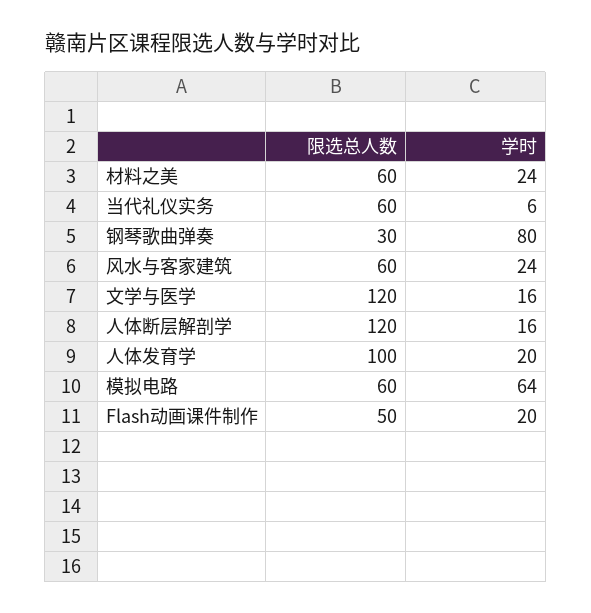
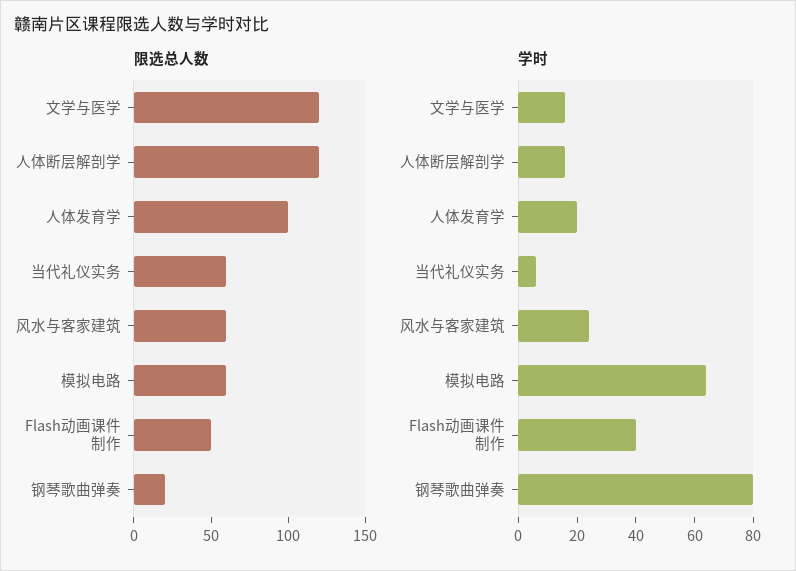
  {
    "限选总人数": {
-     "材料之美": 60,
      "当代礼仪实务": 60,
-     "钢琴歌曲弹奏": 30,
+     "钢琴歌曲弹奏": 20,
      "风水与客家建筑": 60,
      "文学与医学": 120,
      "人体断层解剖学": 120,
      "人体发育学": 100,
      "模拟电路": 60,
      "Flash动画课件制作": 50
    },
    "学时": {
-     "材料之美": 24,
      "当代礼仪实务": 6,
      "钢琴歌曲弹奏": 80,
      "风水与客家建筑": 24,
      "文学与医学": 16,
      "人体断层解剖学": 16,
      "人体发育学": 20,
      "模拟电路": 64,
-     "Flash动画课件制作": 20
+     "Flash动画课件制作": 40
    }
  }

